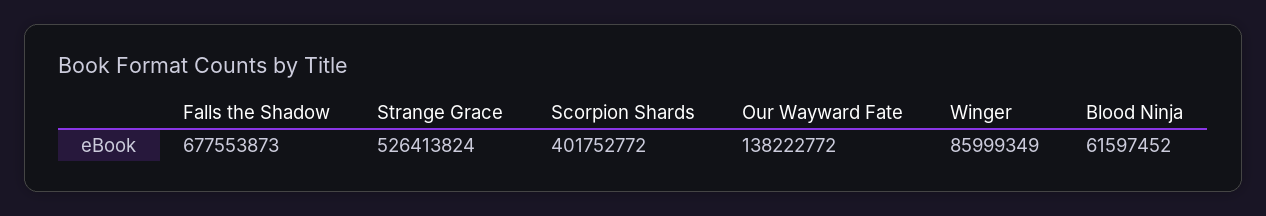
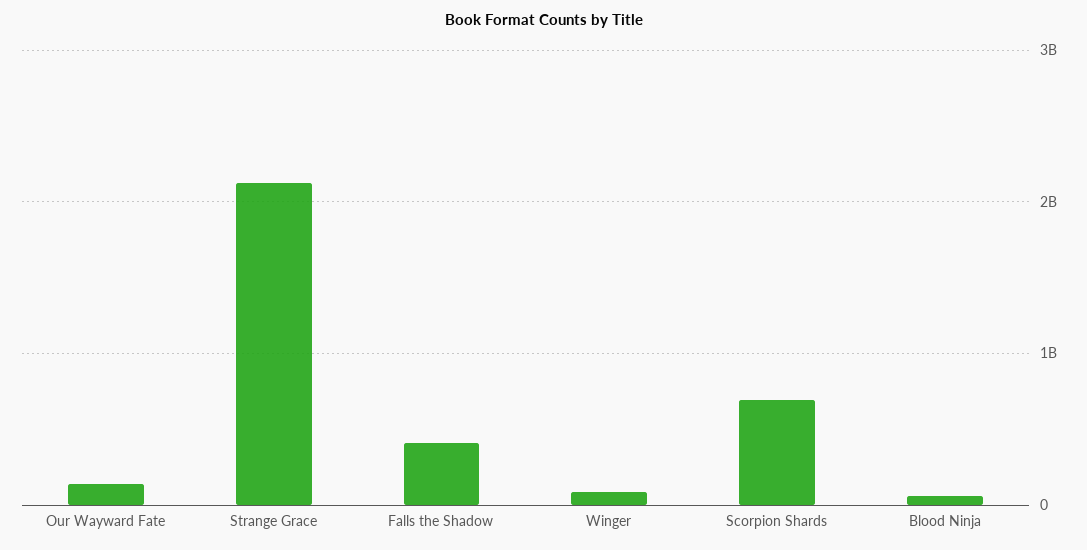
  {
-   "Falls the Shadow": 677553873,
+   "Falls the Shadow": 400000000,
-   "Strange Grace": 526413824,
+   "Strange Grace": 2100000000,
-   "Scorpion Shards": 401752772,
+   "Scorpion Shards": 700000000,
    "Our Wayward Fate": 138222772,
    "Winger": 85999349,
    "Blood Ninja": 61597452
  }

